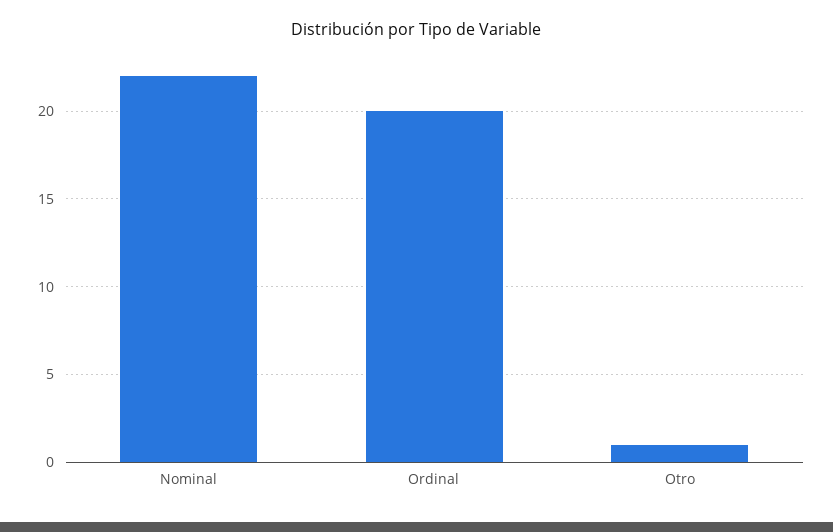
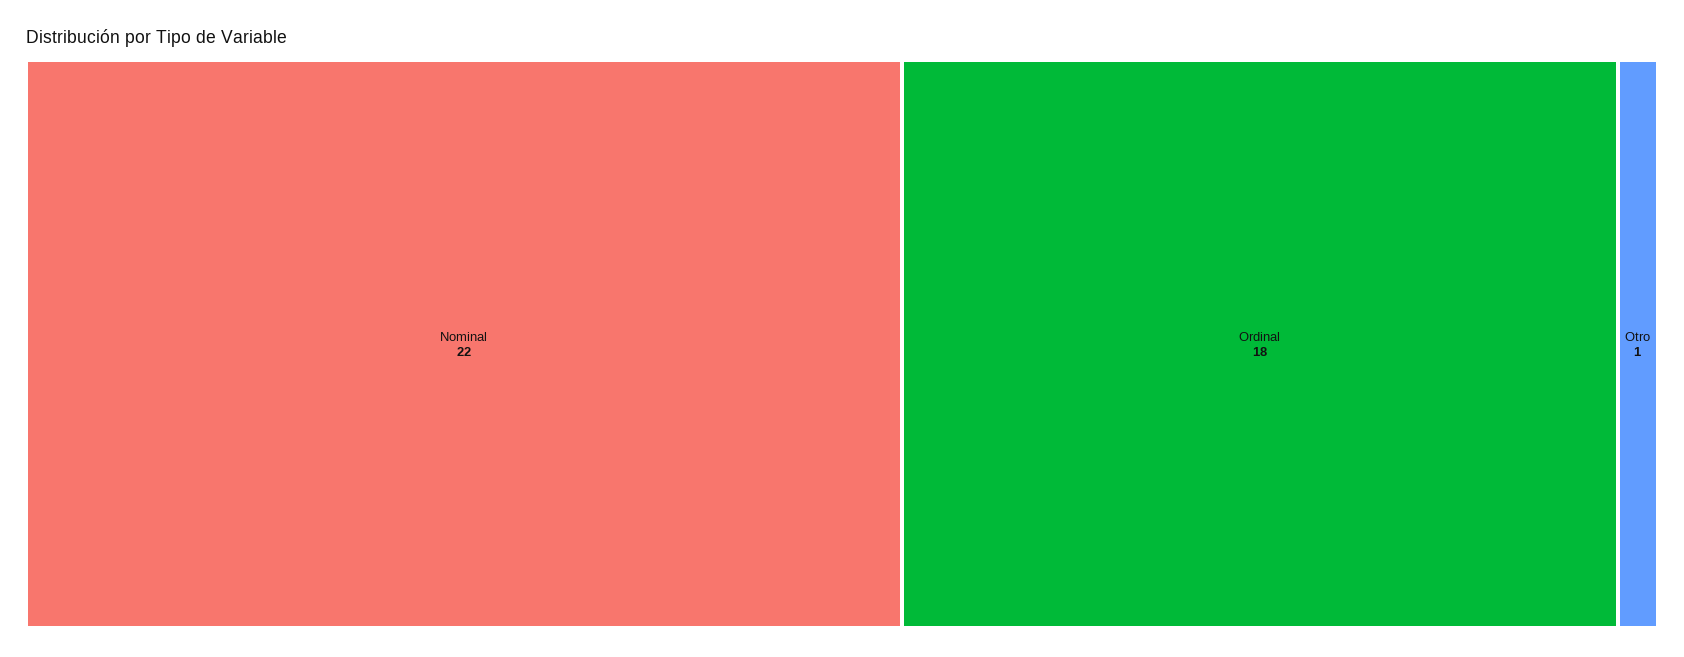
  {
    "Nominal": 22,
-   "Ordinal": 20,
+   "Ordinal": 18,
    "Otro": 1
  }

